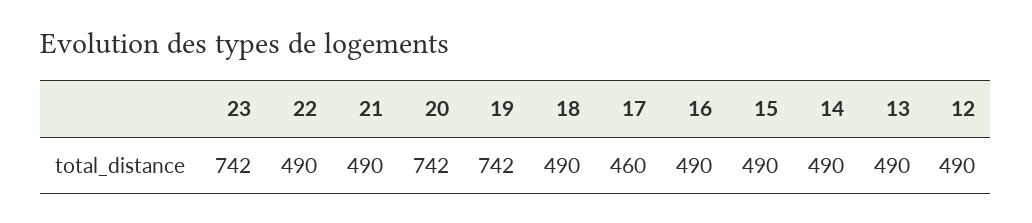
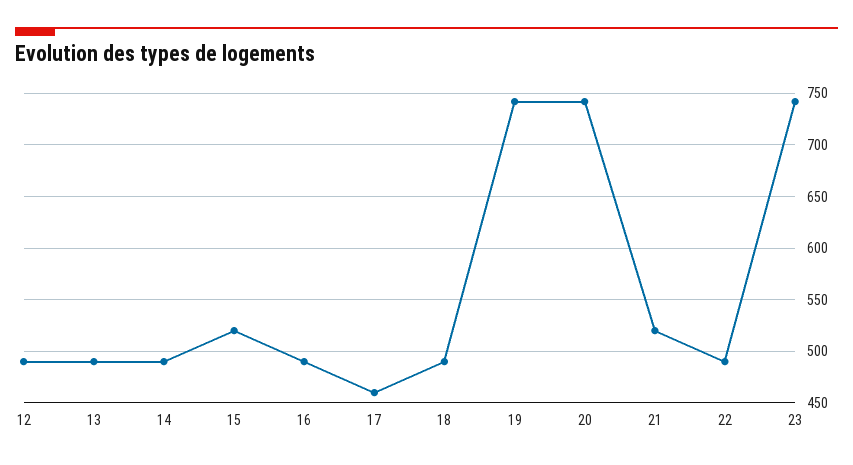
  {
    "23": 742,
    "22": 490,
-   "21": 490,
+   "21": 520,
    "20": 742,
    "19": 742,
    "18": 490,
    "17": 460,
    "16": 490,
-   "15": 490,
+   "15": 520,
    "14": 490,
    "13": 490,
    "12": 490
  }

